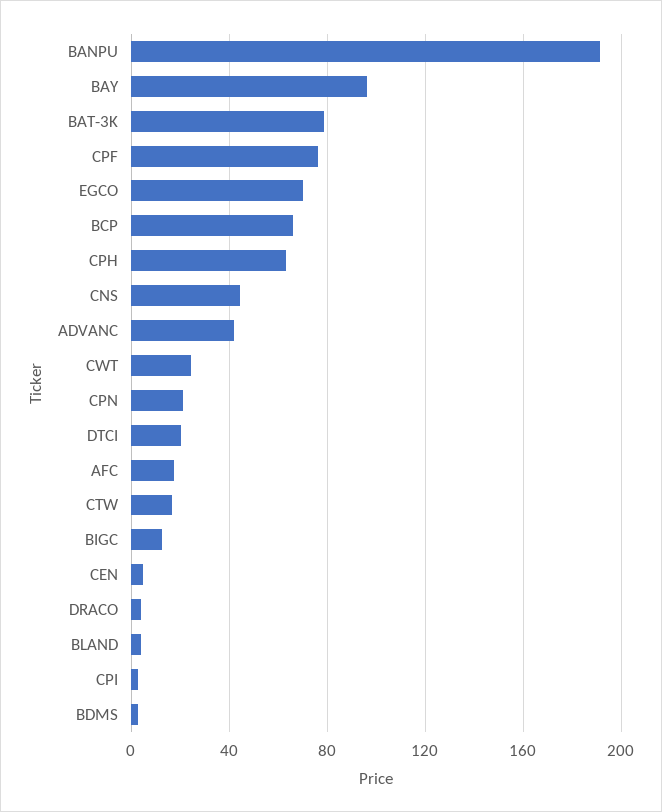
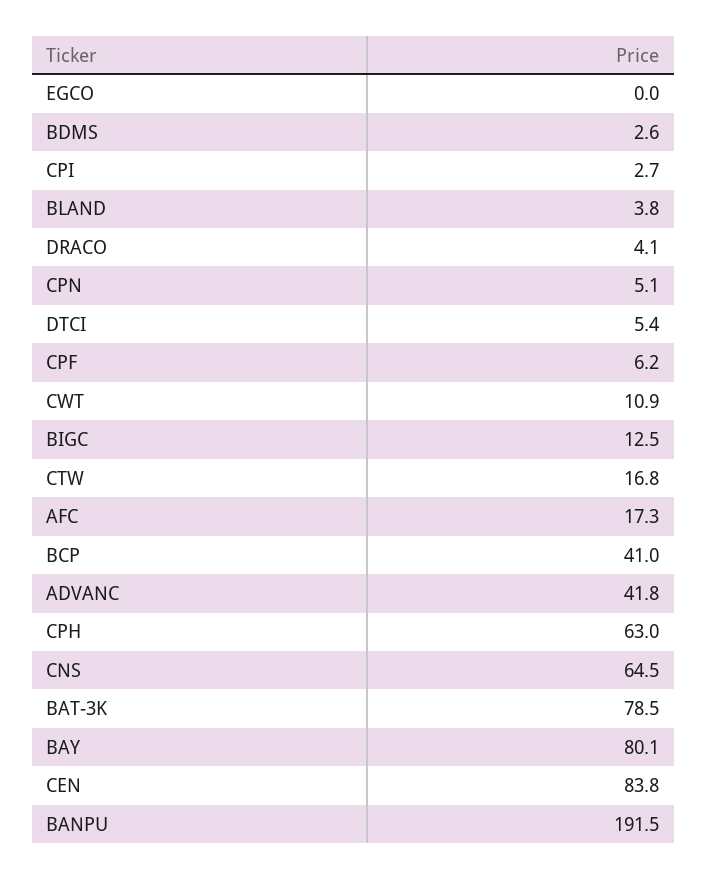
  {
    "BANPU": 191.5,
-   "BAY": 95,
+   "BAY": 80.1,
    "BAT-3K": 78.5,
-   "CPF": 75,
+   "CPF": 6.2,
-   "EGCO": 70,
+   "EGCO": 0,
-   "BCP": 65,
+   "BCP": 41,
    "CPH": 63,
-   "CNS": 45,
+   "CNS": 64.5,
    "ADVANC": 41.8,
-   "CWT": 25,
+   "CWT": 10.9,
-   "CPN": 20,
+   "CPN": 5.1,
-   "DTCI": 20,
+   "DTCI": 5.4,
    "AFC": 17.3,
    "CTW": 16.8,
    "BIGC": 12.5,
-   "CEN": 5,
+   "CEN": 83.8,
    "DRACO": 4.1,
    "BLAND": 3.8,
    "CPI": 2.7,
    "BDMS": 2.6
  }

